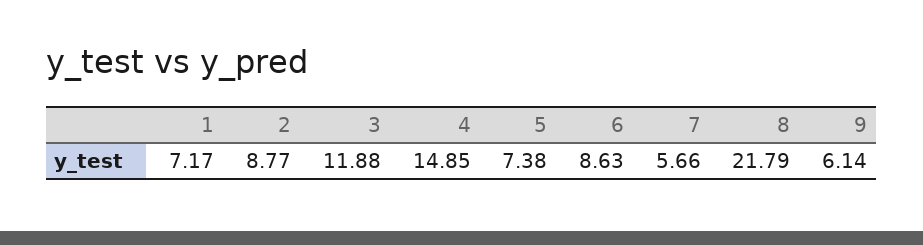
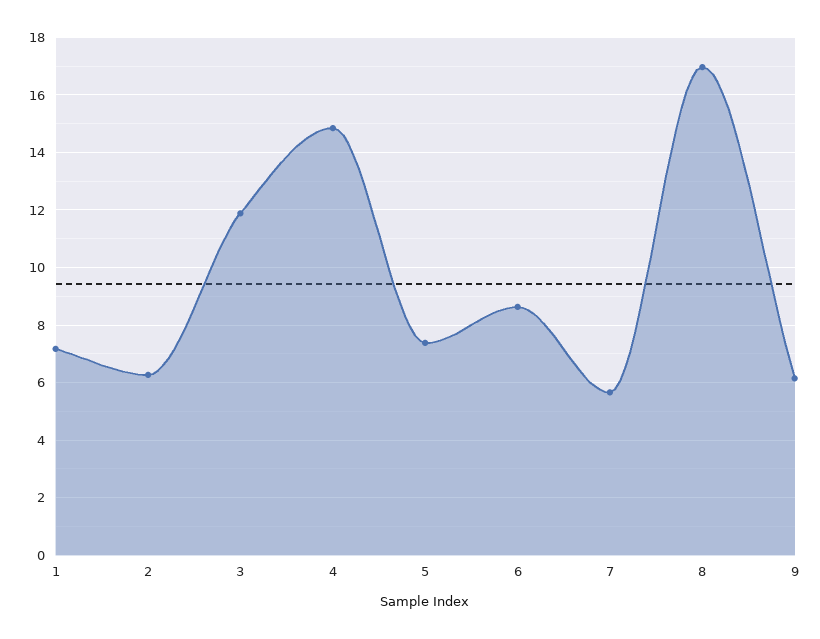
  {
    "1": 7.17,
-   "2": 8.77,
+   "2": 6.25,
    "3": 11.88,
    "4": 14.85,
    "5": 7.38,
    "6": 8.63,
    "7": 5.66,
-   "8": 21.79,
+   "8": 17,
    "9": 6.14
  }

